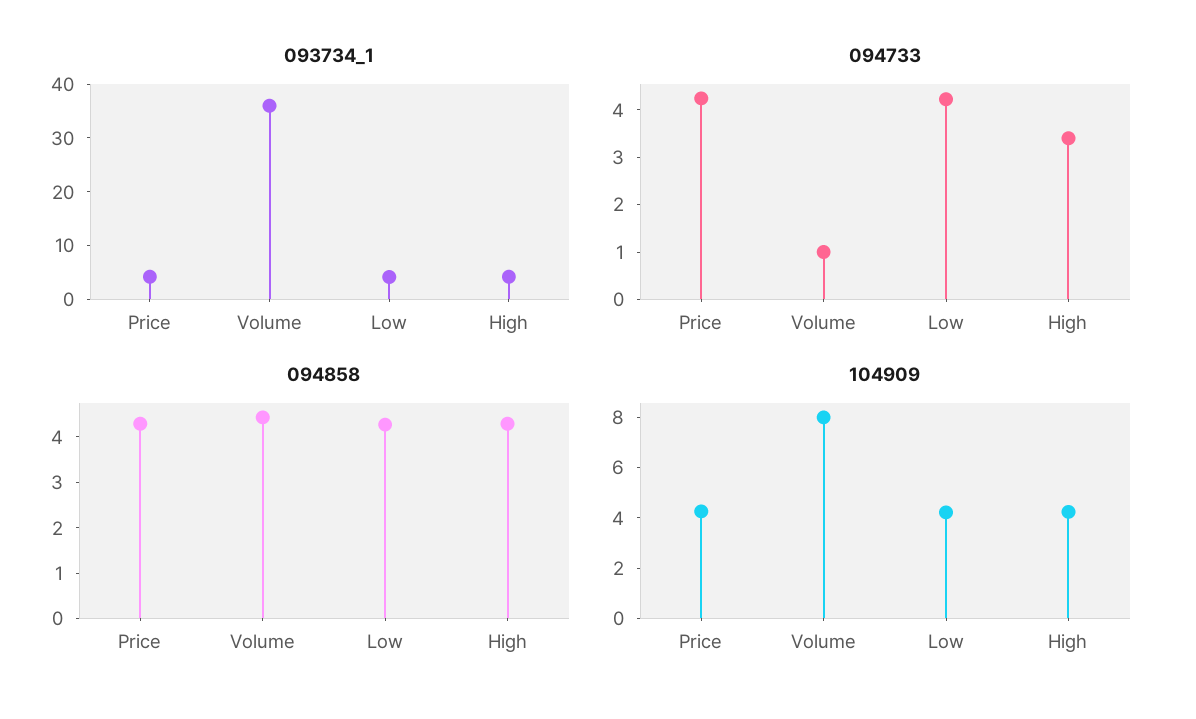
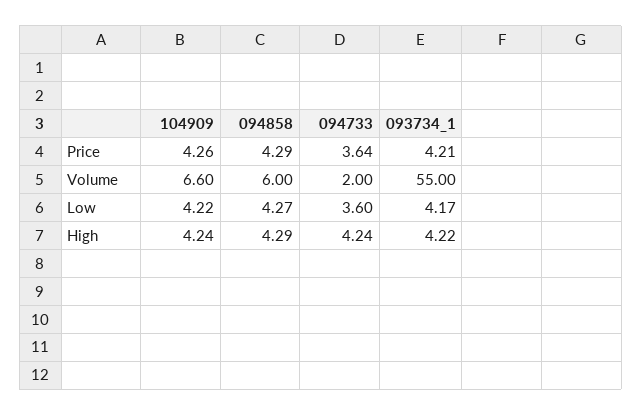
  {
    "093734_1": {
      "Price": 4.21,
-     "Volume": 36,
+     "Volume": 55,
      "Low": 4.17,
      "High": 4.22
    },
    "094733": {
-     "Price": 4.2,
+     "Price": 3.64,
-     "Volume": 1,
+     "Volume": 2,
-     "Low": 4.2,
+     "Low": 3.6,
-     "High": 3.4
+     "High": 4.24
    },
    "094858": {
      "Price": 4.29,
-     "Volume": 4.4,
+     "Volume": 6,
      "Low": 4.27,
      "High": 4.29
    },
    "104909": {
      "Price": 4.26,
-     "Volume": 8,
+     "Volume": 6.6,
      "Low": 4.22,
      "High": 4.24
    }
  }

